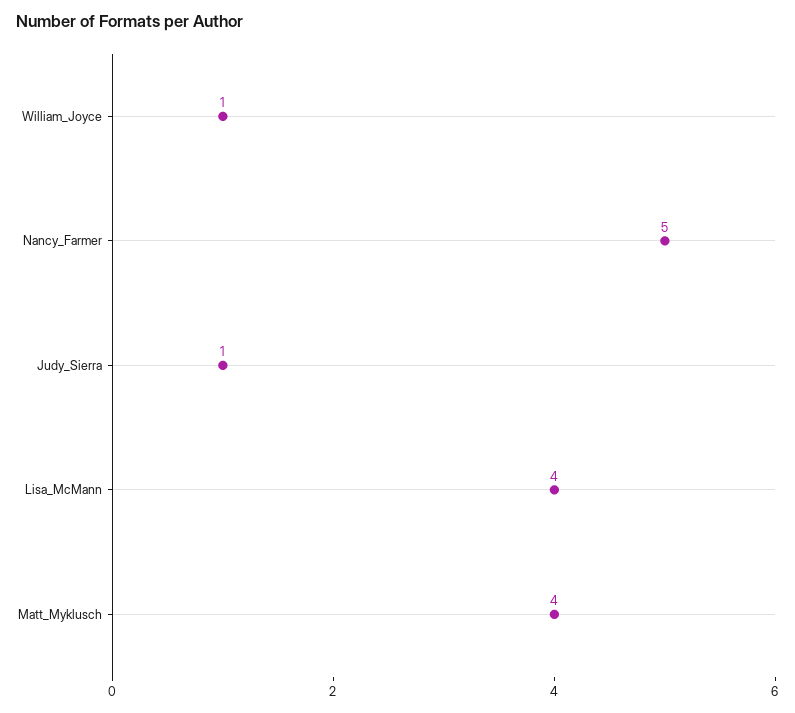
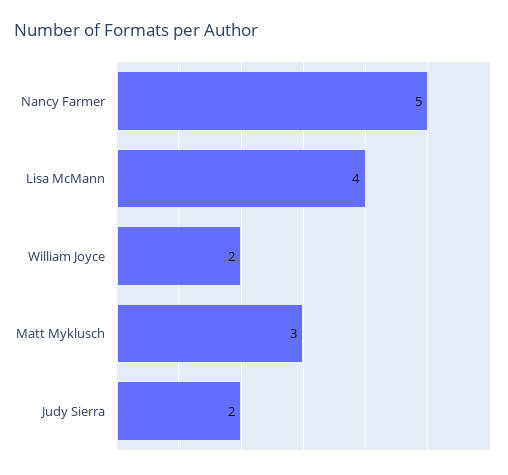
  {
-   "William_Joyce": 1,
+   "William_Joyce": 2,
    "Nancy_Farmer": 5,
-   "Judy_Sierra": 1,
+   "Judy_Sierra": 2,
    "Lisa_McMann": 4,
-   "Matt_Myklusch": 4
+   "Matt_Myklusch": 3
  }

